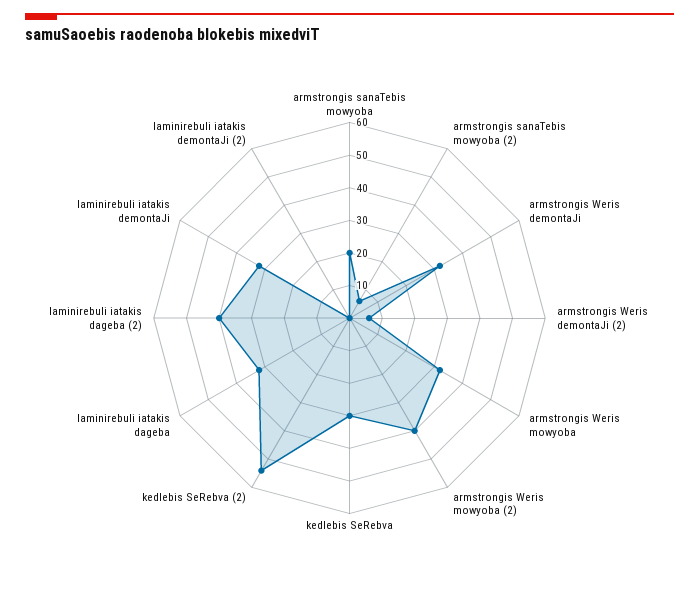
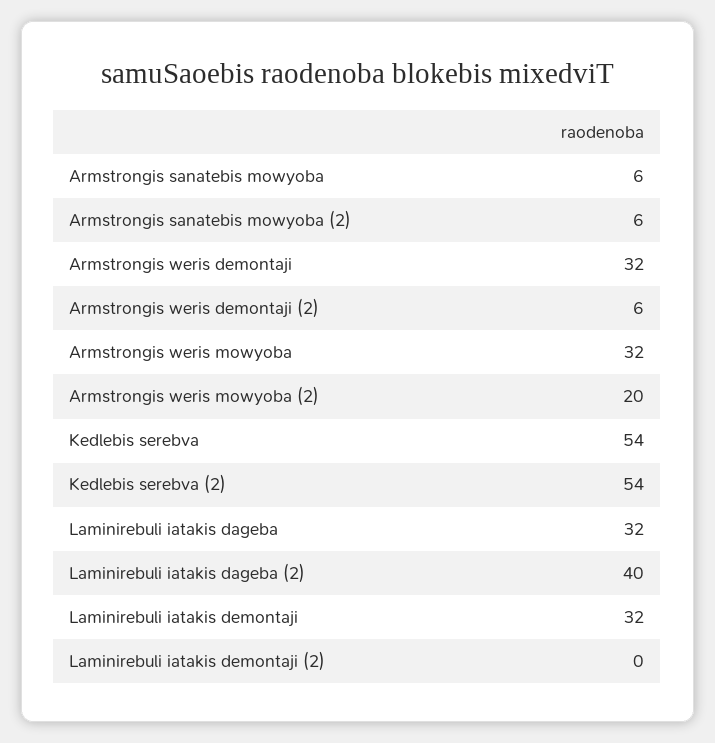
  {
-   "armstrongis sanaTebis mowyoba": 20,
+   "armstrongis sanaTebis mowyoba": 6,
    "armstrongis sanaTebis mowyoba (2)": 6,
    "armstrongis Weris demontaJi": 32,
    "armstrongis Weris demontaJi (2)": 6,
    "armstrongis Weris mowyoba": 32,
-   "armstrongis Weris mowyoba (2)": 40,
+   "armstrongis Weris mowyoba (2)": 20,
-   "kedlebis SeRebva": 30,
+   "kedlebis SeRebva": 54,
    "kedlebis SeRebva (2)": 54,
    "laminirebuli iatakis dageba": 32,
    "laminirebuli iatakis dageba (2)": 40,
    "laminirebuli iatakis demontaJi": 32,
    "laminirebuli iatakis demontaJi (2)": 0
  }

